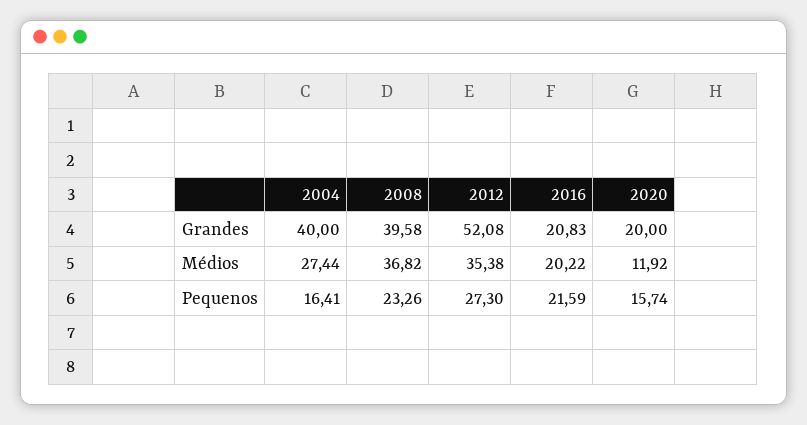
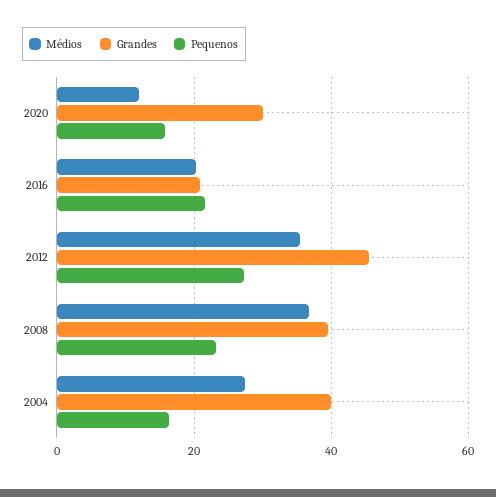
  {
    "Grandes": {
      "2004": 40,
      "2008": 39.58,
-     "2012": 52.08,
+     "2012": 46,
      "2016": 20.83,
-     "2020": 20
+     "2020": 30
    },
    "Médios": {
      "2004": 27.44,
      "2008": 36.82,
      "2012": 35.38,
      "2016": 20.22,
      "2020": 11.92
    },
    "Pequenos": {
      "2004": 16.41,
      "2008": 23.26,
      "2012": 27.3,
      "2016": 21.59,
      "2020": 15.74
    }
  }

